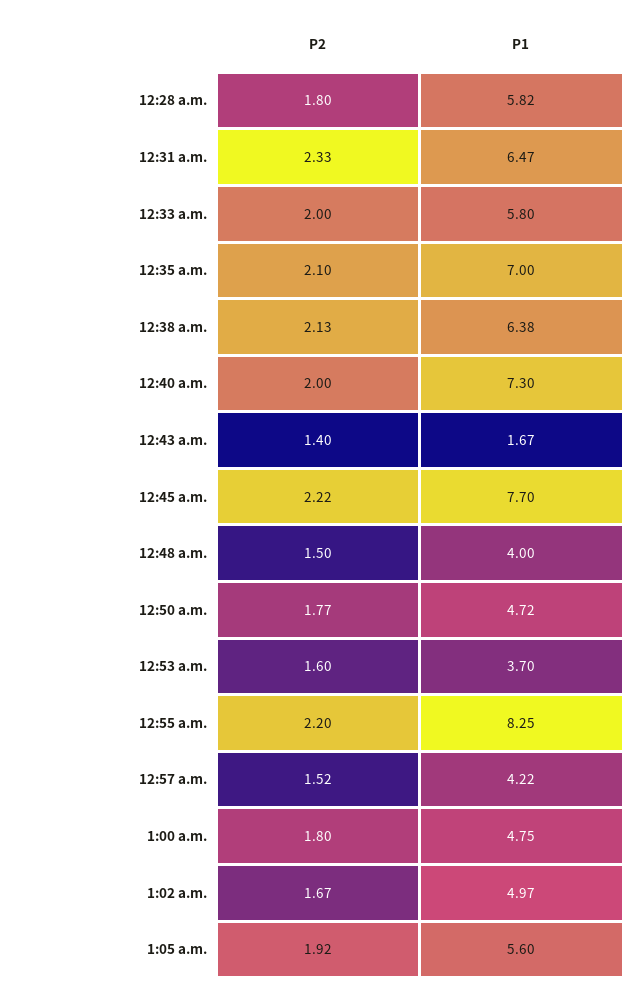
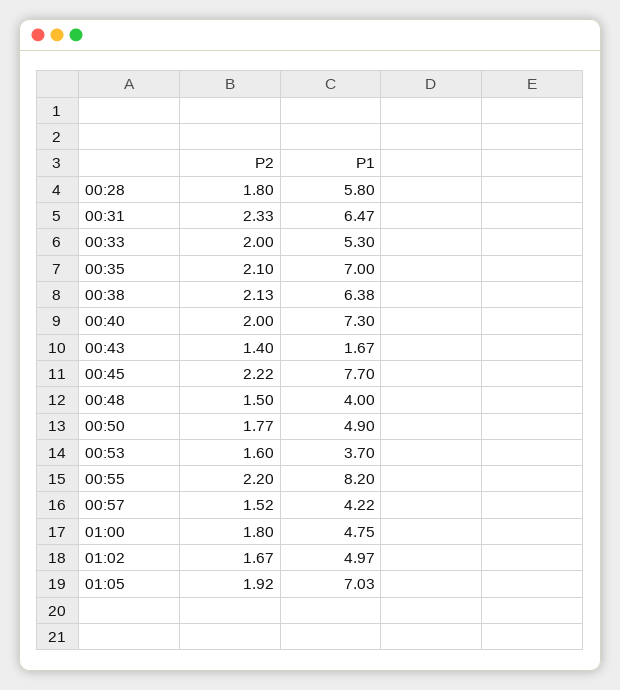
  {
    "P2": {
      "12:28 a.m.": 1.8,
      "12:31 a.m.": 2.33,
      "12:33 a.m.": 2,
      "12:35 a.m.": 2.1,
      "12:38 a.m.": 2.13,
      "12:40 a.m.": 2,
      "12:43 a.m.": 1.4,
      "12:45 a.m.": 2.22,
      "12:48 a.m.": 1.5,
      "12:50 a.m.": 1.77,
      "12:53 a.m.": 1.6,
      "12:55 a.m.": 2.2,
      "12:57 a.m.": 1.52,
      "1:00 a.m.": 1.8,
      "1:02 a.m.": 1.67,
      "1:05 a.m.": 1.92
    },
    "P1": {
-     "12:28 a.m.": 5.82,
+     "12:28 a.m.": 5.8,
      "12:31 a.m.": 6.47,
-     "12:33 a.m.": 5.8,
+     "12:33 a.m.": 5.3,
      "12:35 a.m.": 7,
      "12:38 a.m.": 6.38,
      "12:40 a.m.": 7.3,
      "12:43 a.m.": 1.67,
      "12:45 a.m.": 7.7,
      "12:48 a.m.": 4,
-     "12:50 a.m.": 4.72,
+     "12:50 a.m.": 4.9,
      "12:53 a.m.": 3.7,
-     "12:55 a.m.": 8.25,
+     "12:55 a.m.": 8.2,
      "12:57 a.m.": 4.22,
      "1:00 a.m.": 4.75,
      "1:02 a.m.": 4.97,
-     "1:05 a.m.": 5.6
+     "1:05 a.m.": 7.03
    }
  }

